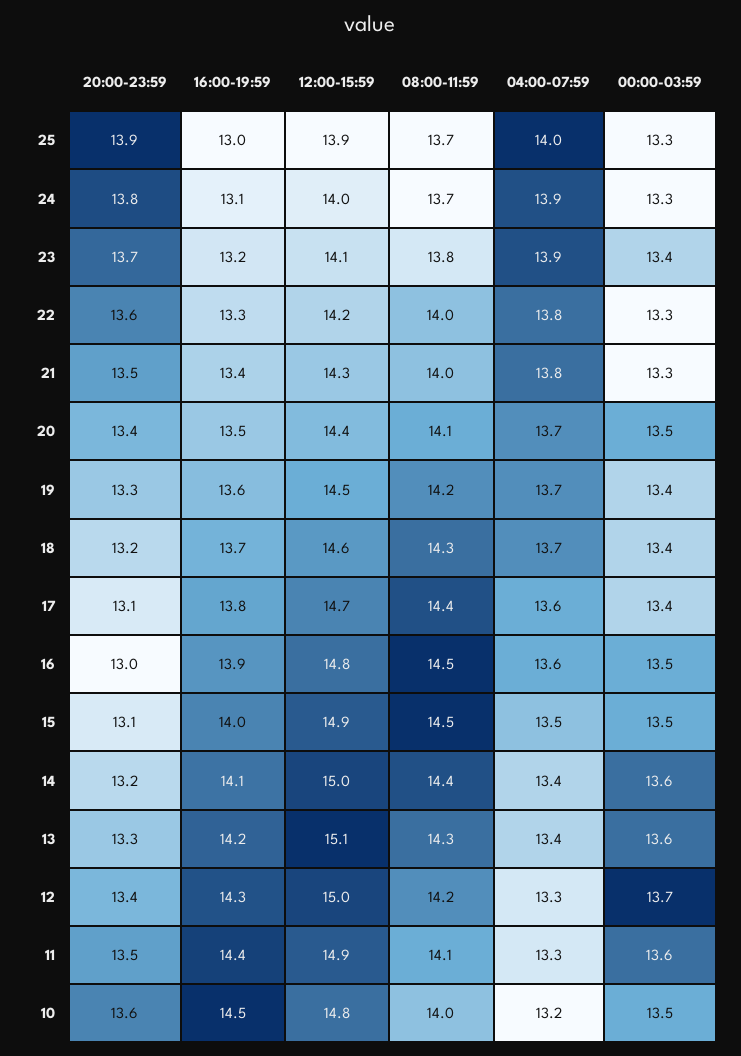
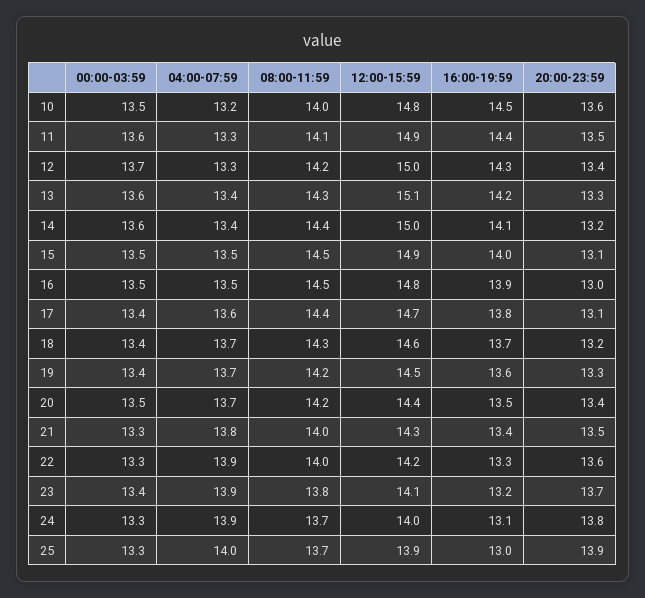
  {
    "20:00-23:59": {
      "25": 13.9,
      "24": 13.8,
      "23": 13.7,
      "22": 13.6,
      "21": 13.5,
      "20": 13.4,
      "19": 13.3,
      "18": 13.2,
      "17": 13.1,
      "16": 13,
      "15": 13.1,
      "14": 13.2,
      "13": 13.3,
      "12": 13.4,
      "11": 13.5,
      "10": 13.6
    },
    "16:00-19:59": {
      "25": 13,
      "24": 13.1,
      "23": 13.2,
      "22": 13.3,
      "21": 13.4,
      "20": 13.5,
      "19": 13.6,
      "18": 13.7,
      "17": 13.8,
      "16": 13.9,
      "15": 14,
      "14": 14.1,
      "13": 14.2,
      "12": 14.3,
      "11": 14.4,
      "10": 14.5
    },
    "12:00-15:59": {
      "25": 13.9,
      "24": 14,
      "23": 14.1,
      "22": 14.2,
      "21": 14.3,
      "20": 14.4,
      "19": 14.5,
      "18": 14.6,
      "17": 14.7,
      "16": 14.8,
      "15": 14.9,
      "14": 15,
      "13": 15.1,
      "12": 15,
      "11": 14.9,
      "10": 14.8
    },
    "08:00-11:59": {
      "25": 13.7,
      "24": 13.7,
      "23": 13.8,
      "22": 14,
      "21": 14,
-     "20": 14.1,
+     "20": 14.2,
      "19": 14.2,
      "18": 14.3,
      "17": 14.4,
      "16": 14.5,
      "15": 14.5,
      "14": 14.4,
      "13": 14.3,
      "12": 14.2,
      "11": 14.1,
      "10": 14
    },
    "04:00-07:59": {
      "25": 14,
      "24": 13.9,
      "23": 13.9,
-     "22": 13.8,
+     "22": 13.9,
      "21": 13.8,
      "20": 13.7,
      "19": 13.7,
      "18": 13.7,
      "17": 13.6,
-     "16": 13.6,
+     "16": 13.5,
      "15": 13.5,
      "14": 13.4,
      "13": 13.4,
      "12": 13.3,
      "11": 13.3,
      "10": 13.2
    },
    "00:00-03:59": {
      "25": 13.3,
      "24": 13.3,
      "23": 13.4,
      "22": 13.3,
      "21": 13.3,
      "20": 13.5,
      "19": 13.4,
      "18": 13.4,
      "17": 13.4,
      "16": 13.5,
      "15": 13.5,
      "14": 13.6,
      "13": 13.6,
      "12": 13.7,
      "11": 13.6,
      "10": 13.5
    }
  }

